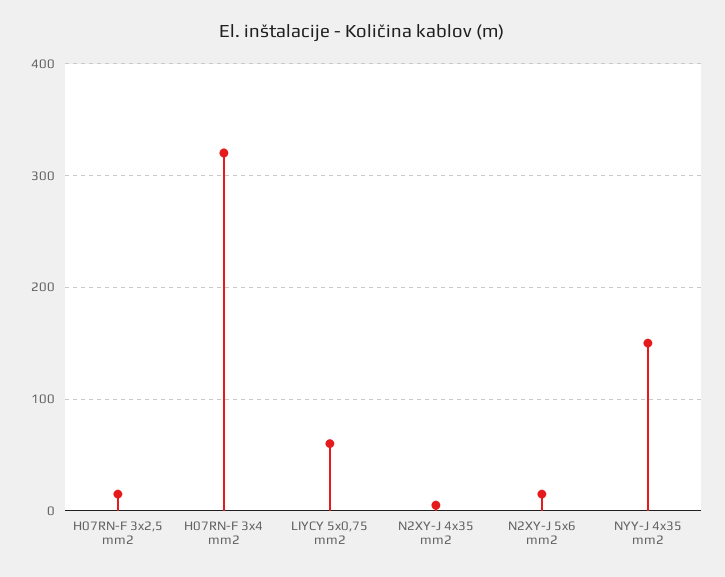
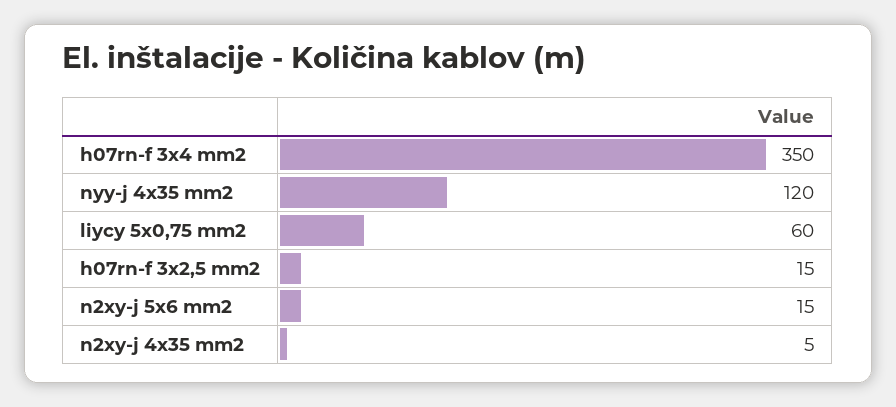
  {
    "H07RN-F 3x2,5 mm2": 15,
-   "H07RN-F 3x4 mm2": 320,
+   "H07RN-F 3x4 mm2": 350,
    "LIYCY 5x0,75 mm2": 60,
    "N2XY-J 4x35 mm2": 5,
    "N2XY-J 5x6 mm2": 15,
-   "NYY-J 4x35 mm2": 150
+   "NYY-J 4x35 mm2": 120
  }

